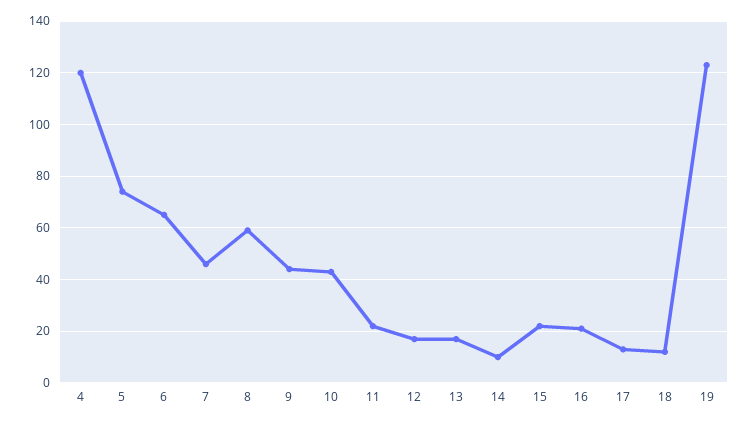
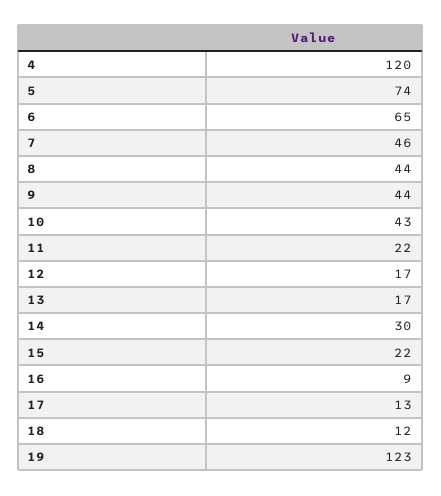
  {
    "4": 120,
    "5": 74,
    "6": 65,
    "7": 46,
-   "8": 60,
+   "8": 44,
    "9": 44,
    "10": 43,
    "11": 22,
    "12": 17,
    "13": 17,
-   "14": 10,
+   "14": 30,
    "15": 22,
-   "16": 20,
+   "16": 9,
    "17": 13,
    "18": 12,
    "19": 123
  }

